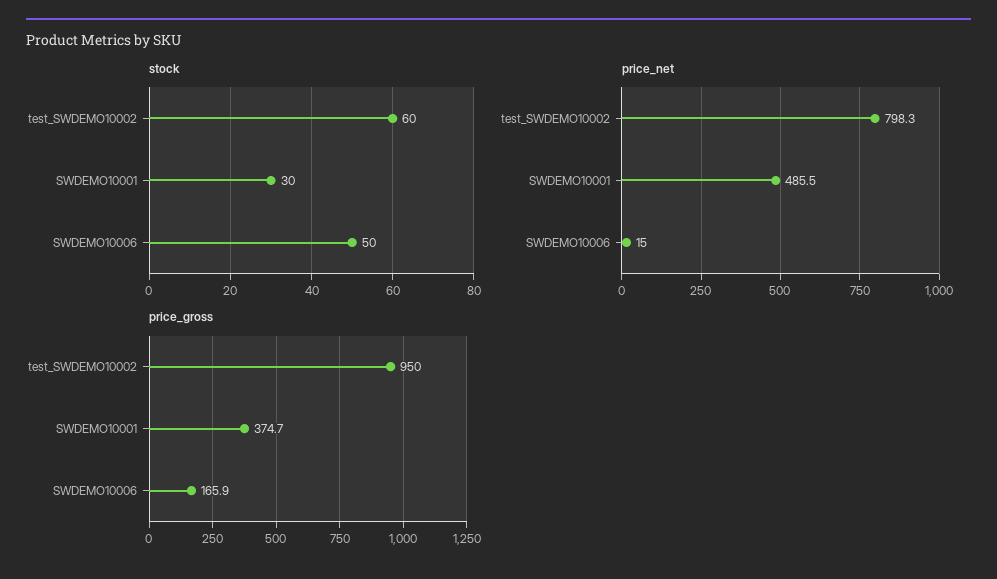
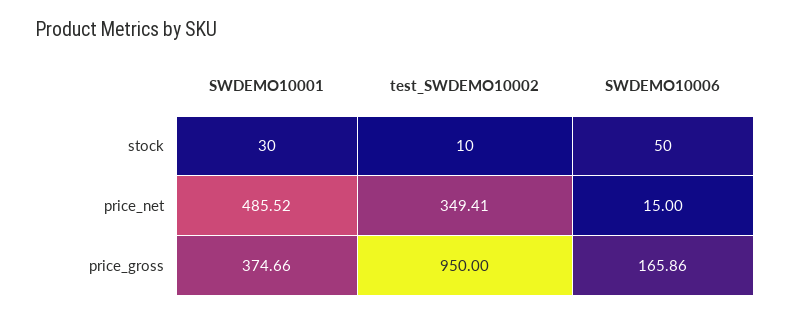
  {
    "stock": {
-     "test_SWDEMO10002": 60,
+     "test_SWDEMO10002": 10,
      "SWDEMO10001": 30,
      "SWDEMO10006": 50
    },
    "price_net": {
-     "test_SWDEMO10002": 798.3,
+     "test_SWDEMO10002": 349.41,
      "SWDEMO10001": 485.52,
      "SWDEMO10006": 15
    },
    "price_gross": {
      "test_SWDEMO10002": 950,
      "SWDEMO10001": 374.66,
      "SWDEMO10006": 165.86
    }
  }

